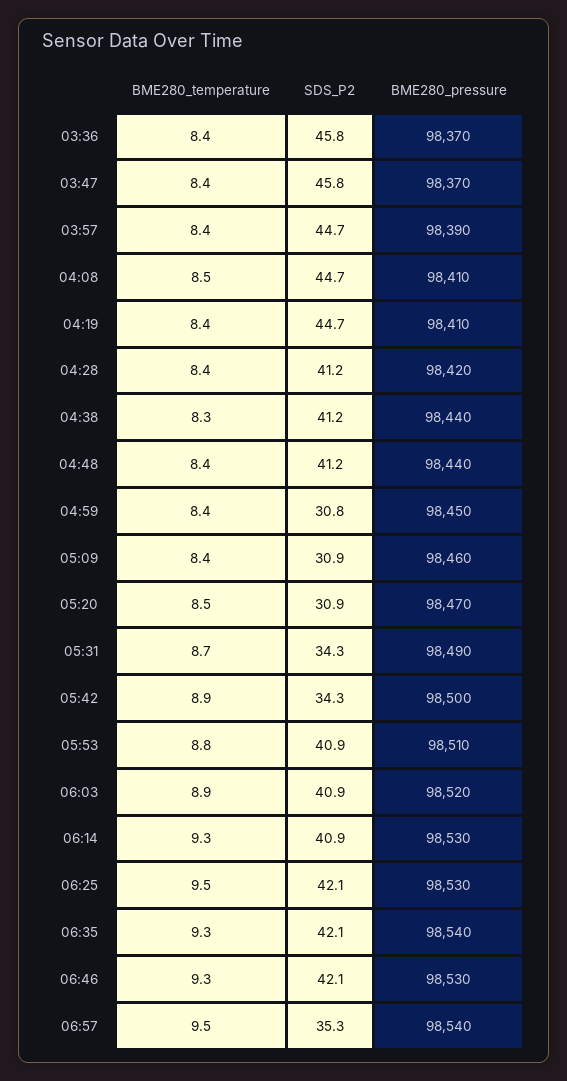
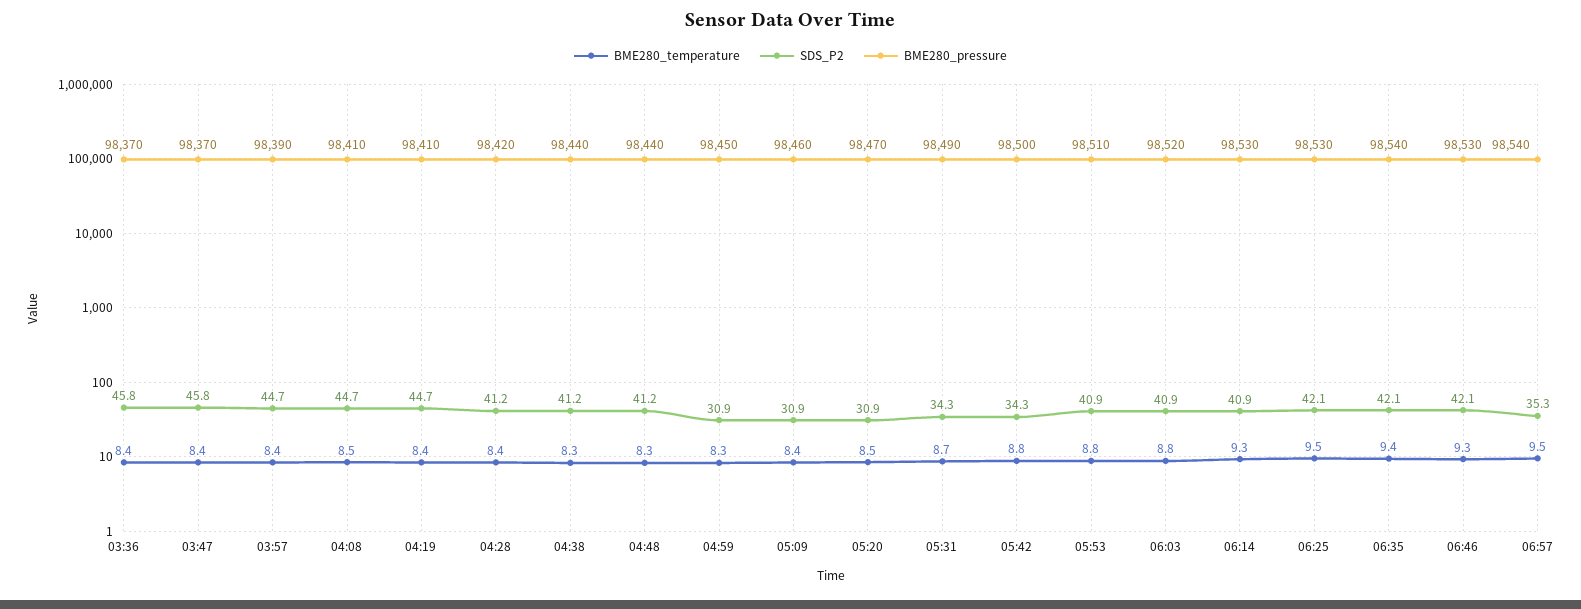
  {
    "BME280_temperature": {
      "03:36": 8.4,
      "03:47": 8.4,
      "03:57": 8.4,
      "04:08": 8.5,
      "04:19": 8.4,
      "04:28": 8.4,
      "04:38": 8.3,
-     "04:48": 8.4,
+     "04:48": 8.3,
-     "04:59": 8.4,
+     "04:59": 8.3,
      "05:09": 8.4,
      "05:20": 8.5,
      "05:31": 8.7,
-     "05:42": 8.9,
+     "05:42": 8.8,
      "05:53": 8.8,
-     "06:03": 8.9,
+     "06:03": 8.8,
      "06:14": 9.3,
      "06:25": 9.5,
-     "06:35": 9.3,
+     "06:35": 9.4,
      "06:46": 9.3,
      "06:57": 9.5
    },
    "SDS_P2": {
      "03:36": 45.8,
      "03:47": 45.8,
      "03:57": 44.7,
      "04:08": 44.7,
      "04:19": 44.7,
      "04:28": 41.2,
      "04:38": 41.2,
      "04:48": 41.2,
-     "04:59": 30.8,
+     "04:59": 30.9,
      "05:09": 30.9,
      "05:20": 30.9,
      "05:31": 34.3,
      "05:42": 34.3,
      "05:53": 40.9,
      "06:03": 40.9,
      "06:14": 40.9,
      "06:25": 42.1,
      "06:35": 42.1,
      "06:46": 42.1,
      "06:57": 35.3
    },
    "BME280_pressure": {
      "03:36": 98370,
      "03:47": 98370,
      "03:57": 98390,
      "04:08": 98410,
      "04:19": 98410,
      "04:28": 98420,
      "04:38": 98440,
      "04:48": 98440,
      "04:59": 98450,
      "05:09": 98460,
      "05:20": 98470,
      "05:31": 98490,
      "05:42": 98500,
      "05:53": 98510,
      "06:03": 98520,
      "06:14": 98530,
      "06:25": 98530,
      "06:35": 98540,
      "06:46": 98530,
      "06:57": 98540
    }
  }

